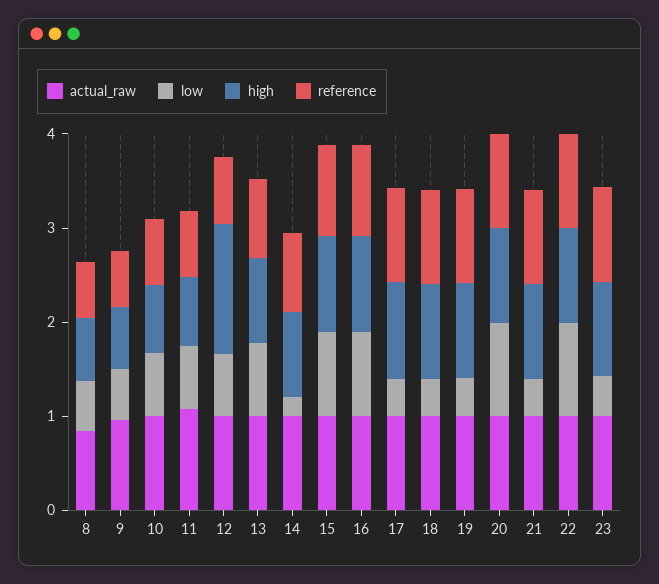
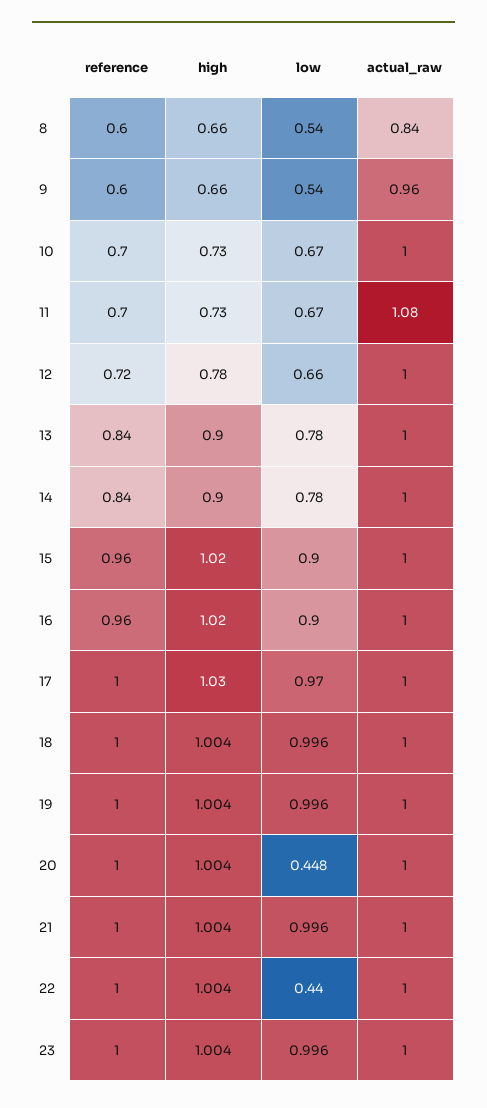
  {
    "actual_raw": {
      "8": 0.84,
      "9": 0.96,
      "10": 1,
      "11": 1.08,
      "12": 1,
      "13": 1,
      "14": 1,
      "15": 1,
      "16": 1,
      "17": 1,
      "18": 1,
      "19": 1,
      "20": 1,
      "21": 1,
      "22": 1,
      "23": 1
    },
    "low": {
      "8": 0.54,
      "9": 0.54,
      "10": 0.67,
      "11": 0.67,
      "12": 0.66,
      "13": 0.78,
-     "14": 0.2,
+     "14": 0.78,
      "15": 0.9,
      "16": 0.9,
-     "17": 0.4,
+     "17": 0.97,
-     "18": 0.4,
+     "18": 0.996,
-     "19": 0.4,
+     "19": 0.996,
-     "20": 1,
+     "20": 0.448,
-     "21": 0.4,
+     "21": 0.996,
-     "22": 1,
+     "22": 0.44,
-     "23": 0.4
+     "23": 0.996
    },
    "high": {
      "8": 0.66,
      "9": 0.66,
      "10": 0.73,
      "11": 0.73,
-     "12": 1.4,
+     "12": 0.78,
      "13": 0.9,
      "14": 0.9,
      "15": 1.02,
      "16": 1.02,
      "17": 1.03,
      "18": 1.004,
      "19": 1.004,
      "20": 1.004,
      "21": 1.004,
      "22": 1.004,
      "23": 1.004
    },
    "reference": {
      "8": 0.6,
      "9": 0.6,
      "10": 0.7,
      "11": 0.7,
      "12": 0.72,
      "13": 0.84,
      "14": 0.84,
      "15": 0.96,
      "16": 0.96,
      "17": 1,
      "18": 1,
      "19": 1,
      "20": 1,
      "21": 1,
      "22": 1,
      "23": 1
    }
  }

